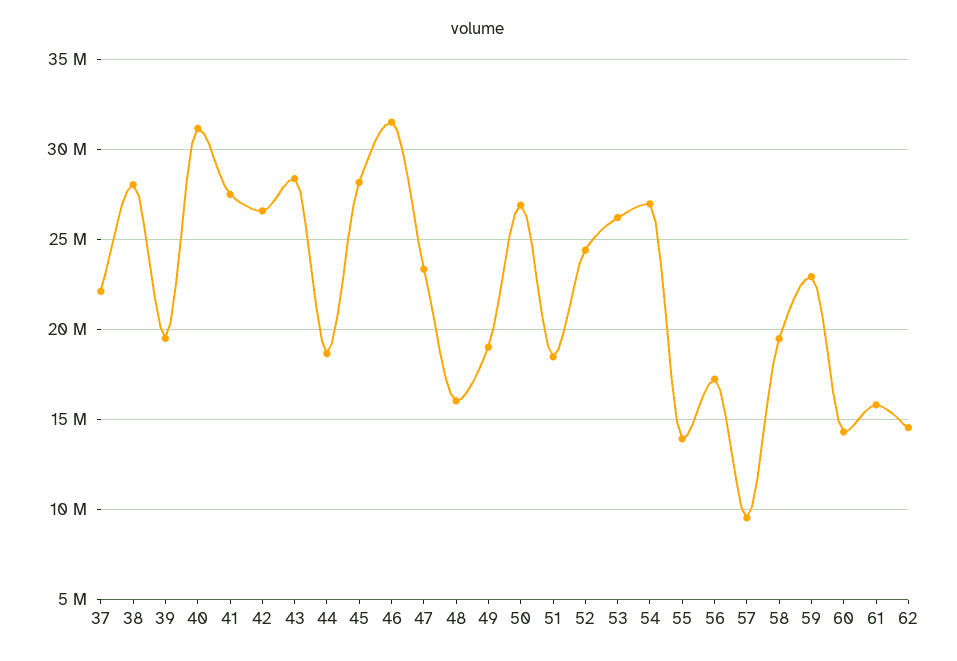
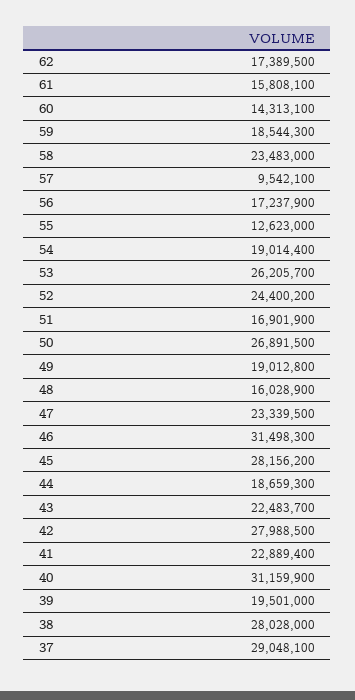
  {
-   "37": 22000000,
+   "37": 29048100,
    "38": 28028000,
    "39": 19501000,
    "40": 31159900,
-   "41": 27500000,
+   "41": 22889400,
-   "42": 26500000,
+   "42": 27988500,
-   "43": 28500000,
+   "43": 22483700,
    "44": 18659300,
    "45": 28156200,
    "46": 31498300,
    "47": 23339500,
    "48": 16028900,
    "49": 19012800,
    "50": 26891500,
-   "51": 18500000,
+   "51": 16901900,
    "52": 24400200,
    "53": 26205700,
-   "54": 27000000,
+   "54": 19014400,
-   "55": 14000000,
+   "55": 12623000,
    "56": 17237900,
    "57": 9542100,
-   "58": 19500000,
+   "58": 23483000,
-   "59": 23000000,
+   "59": 18544300,
    "60": 14313100,
    "61": 15808100,
-   "62": 14500000
+   "62": 17389500
  }

